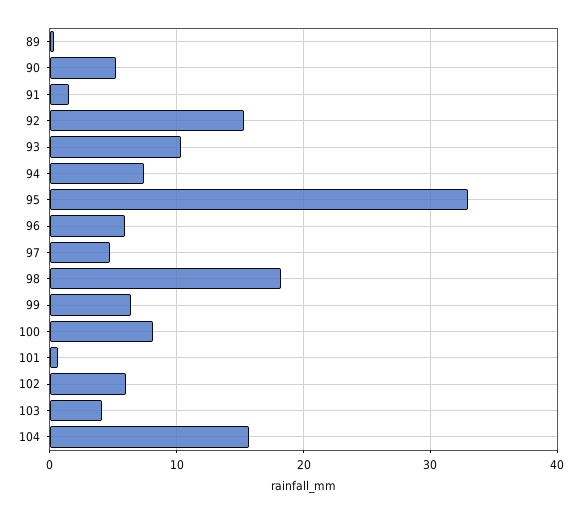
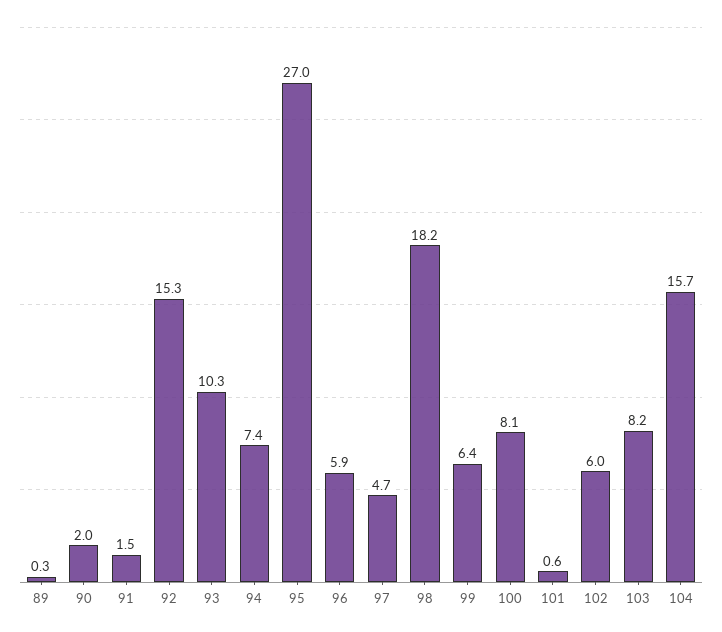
  {
    "89": 0.3,
-   "90": 5,
+   "90": 2,
    "91": 1.5,
    "92": 15.3,
    "93": 10.3,
    "94": 7.4,
-   "95": 33,
+   "95": 27,
    "96": 5.9,
    "97": 4.7,
    "98": 18.2,
    "99": 6.4,
    "100": 8.1,
    "101": 0.6,
    "102": 6,
-   "103": 4,
+   "103": 8.2,
    "104": 15.7
  }

